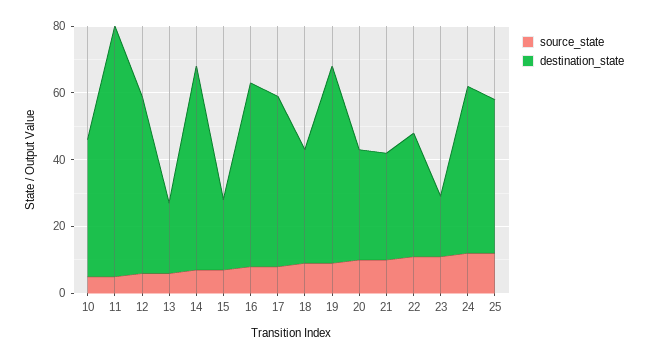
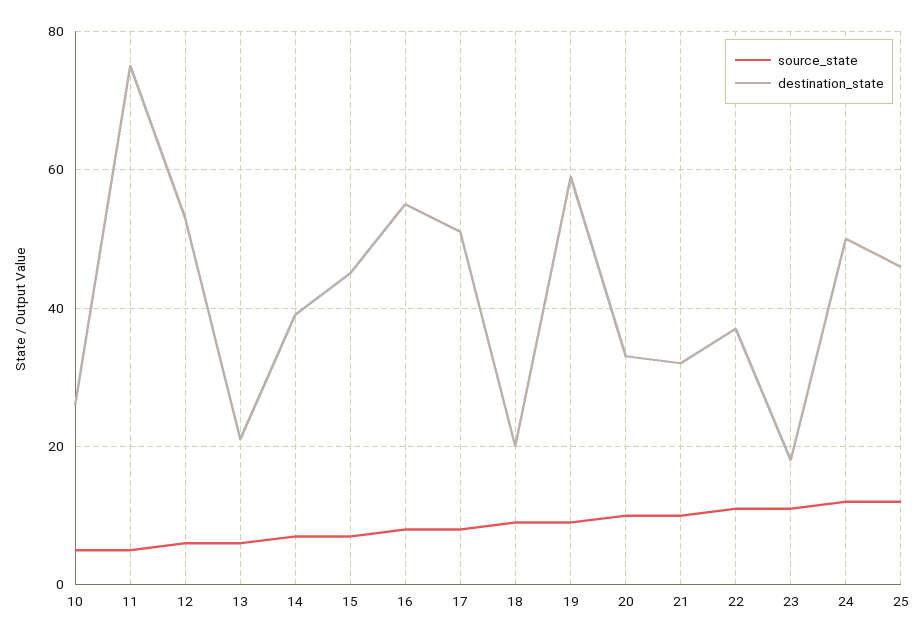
  {
    "source_state": {
      "10": 5,
      "11": 5,
      "12": 5,
      "13": 5,
      "14": 5,
      "15": 5,
      "16": 10,
      "17": 10,
      "18": 10,
      "19": 10,
      "20": 10,
      "21": 10,
      "22": 10,
      "23": 10,
      "24": 10,
      "25": 10
    },
    "destination_state": {
-     "10": 40,
+     "10": 25,
      "11": 75,
      "12": 55,
      "13": 20,
-     "14": 60,
+     "14": 40,
-     "15": 20,
+     "15": 45,
      "16": 55,
      "17": 50,
-     "18": 35,
+     "18": 20,
      "19": 60,
      "20": 35,
      "21": 30,
      "22": 35,
      "23": 20,
      "24": 50,
      "25": 45
    }
  }

